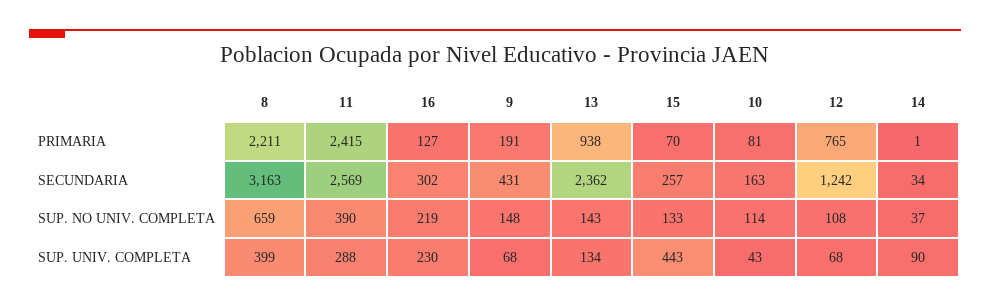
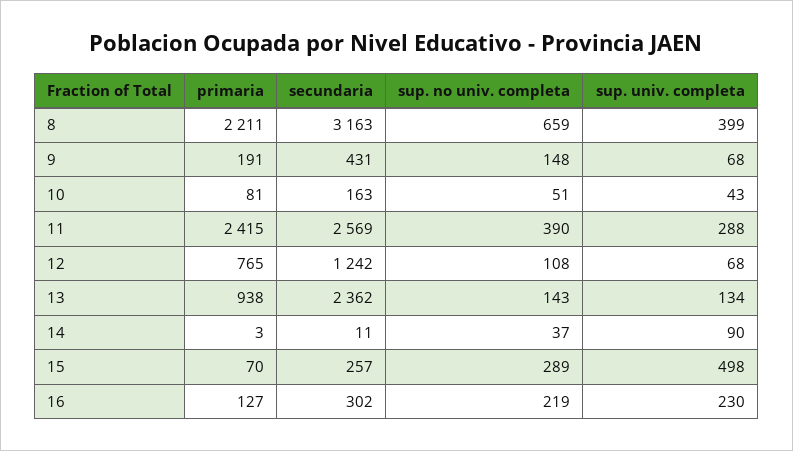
  {
    "8": {
      "PRIMARIA": 2211,
      "SECUNDARIA": 3163,
      "SUP. NO UNIV. COMPLETA": 659,
      "SUP. UNIV. COMPLETA": 399
    },
    "11": {
      "PRIMARIA": 2415,
      "SECUNDARIA": 2569,
      "SUP. NO UNIV. COMPLETA": 390,
      "SUP. UNIV. COMPLETA": 288
    },
    "16": {
      "PRIMARIA": 127,
      "SECUNDARIA": 302,
      "SUP. NO UNIV. COMPLETA": 219,
      "SUP. UNIV. COMPLETA": 230
    },
    "9": {
      "PRIMARIA": 191,
      "SECUNDARIA": 431,
      "SUP. NO UNIV. COMPLETA": 148,
      "SUP. UNIV. COMPLETA": 68
    },
    "13": {
      "PRIMARIA": 938,
      "SECUNDARIA": 2362,
      "SUP. NO UNIV. COMPLETA": 143,
      "SUP. UNIV. COMPLETA": 134
    },
    "15": {
      "PRIMARIA": 70,
      "SECUNDARIA": 257,
-     "SUP. NO UNIV. COMPLETA": 133,
+     "SUP. NO UNIV. COMPLETA": 289,
-     "SUP. UNIV. COMPLETA": 443
+     "SUP. UNIV. COMPLETA": 498
    },
    "10": {
      "PRIMARIA": 81,
      "SECUNDARIA": 163,
-     "SUP. NO UNIV. COMPLETA": 114,
+     "SUP. NO UNIV. COMPLETA": 51,
      "SUP. UNIV. COMPLETA": 43
    },
    "12": {
      "PRIMARIA": 765,
      "SECUNDARIA": 1242,
      "SUP. NO UNIV. COMPLETA": 108,
      "SUP. UNIV. COMPLETA": 68
    },
    "14": {
-     "PRIMARIA": 1,
+     "PRIMARIA": 3,
-     "SECUNDARIA": 34,
+     "SECUNDARIA": 11,
      "SUP. NO UNIV. COMPLETA": 37,
      "SUP. UNIV. COMPLETA": 90
    }
  }

